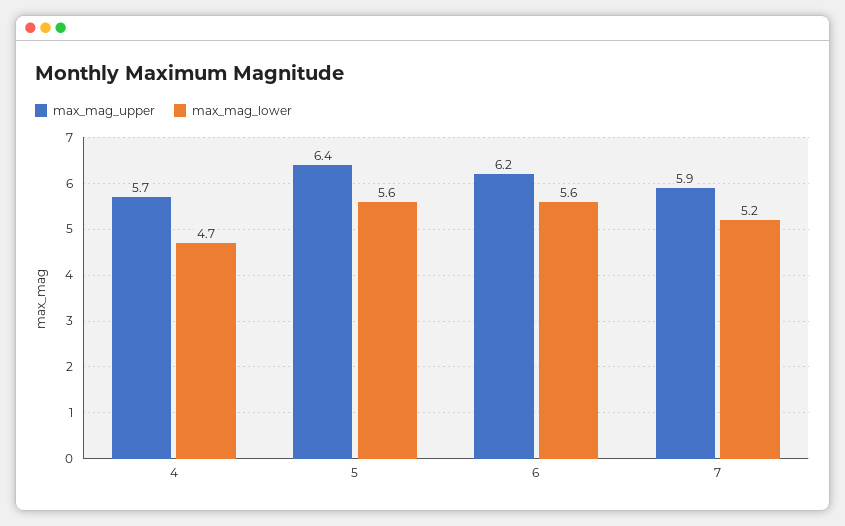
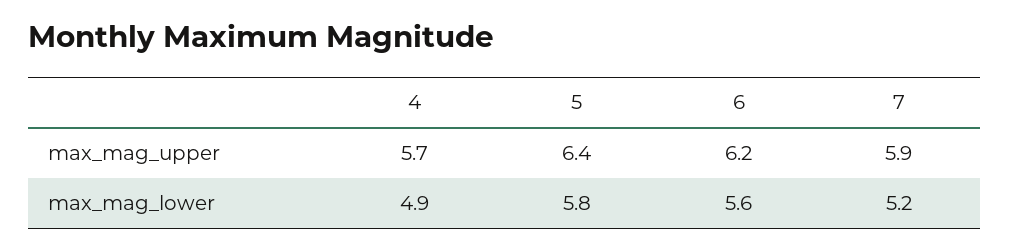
  {
    "max_mag_upper": {
      "4": 5.7,
      "5": 6.4,
      "6": 6.2,
      "7": 5.9
    },
    "max_mag_lower": {
-     "4": 4.7,
+     "4": 4.9,
-     "5": 5.6,
+     "5": 5.8,
      "6": 5.6,
      "7": 5.2
    }
  }

